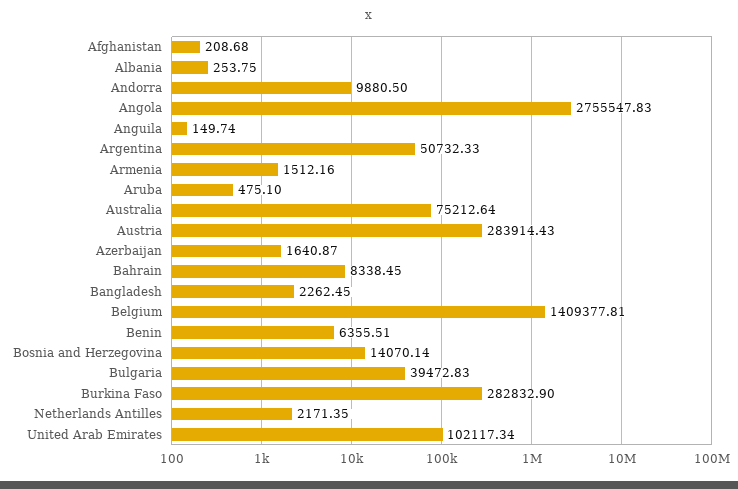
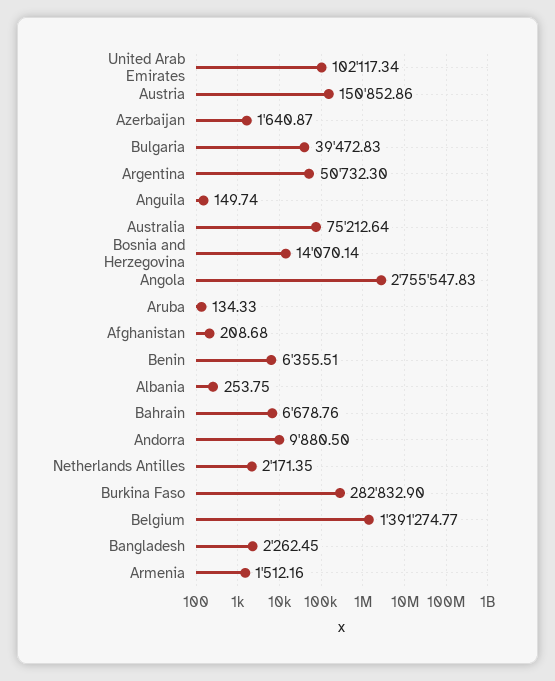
  {
    "Afghanistan": 208.68,
    "Albania": 253.75,
    "Andorra": 9880.5,
    "Angola": 2755547.83,
    "Anguila": 149.74,
-   "Argentina": 50732.33,
+   "Argentina": 50732.3,
    "Armenia": 1512.16,
-   "Aruba": 475.1,
+   "Aruba": 134.33,
    "Australia": 75212.64,
-   "Austria": 283914.43,
+   "Austria": 150852.86,
    "Azerbaijan": 1640.87,
-   "Bahrain": 8338.45,
+   "Bahrain": 6678.76,
    "Bangladesh": 2262.45,
-   "Belgium": 1409377.81,
+   "Belgium": 1391274.77,
    "Benin": 6355.51,
    "Bosnia and Herzegovina": 14070.14,
    "Bulgaria": 39472.83,
    "Burkina Faso": 282832.9,
    "Netherlands Antilles": 2171.35,
    "United Arab Emirates": 102117.34
  }

